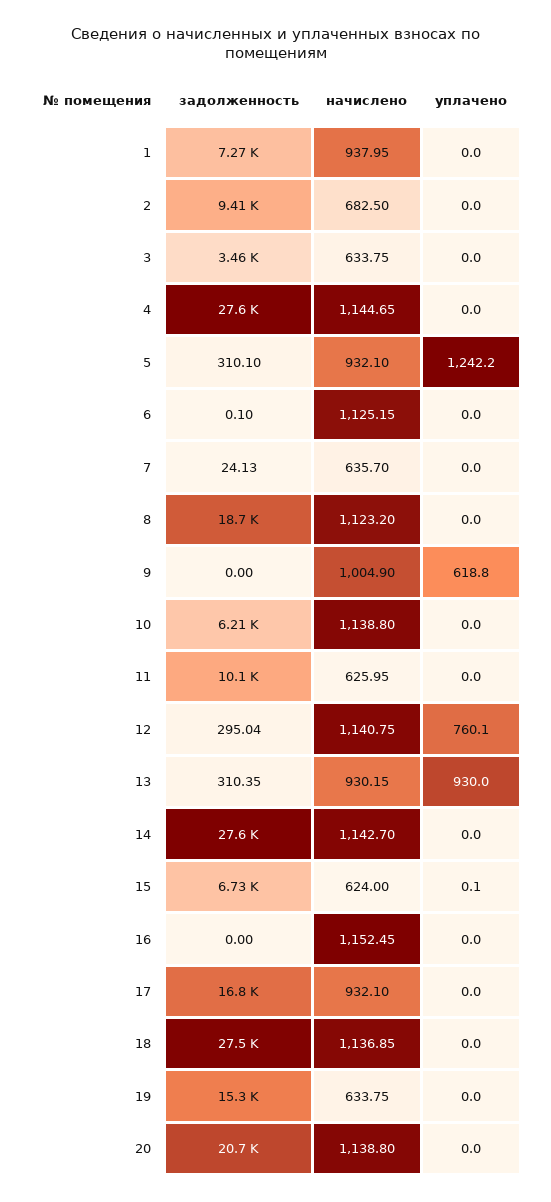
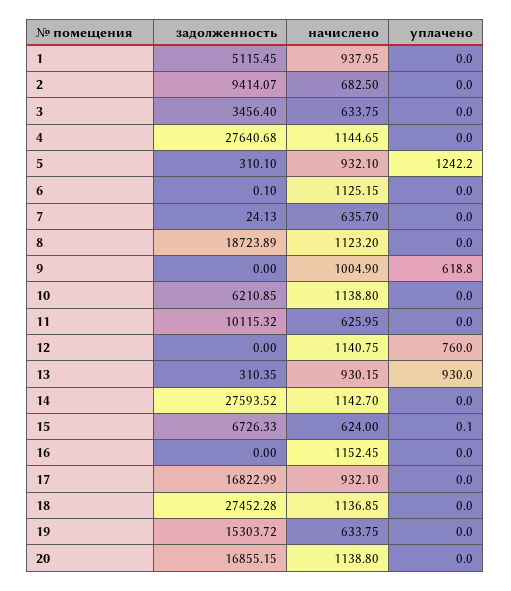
  {
    "задолженность": {
-     "1": 7270,
+     "1": 5115.45,
      "2": 9414.07,
      "3": 3456.4,
      "4": 27640.68,
      "5": 310.1,
      "6": 0.1,
      "7": 24.13,
      "8": 18723.89,
      "9": 0,
      "10": 6210.85,
      "11": 10115.32,
-     "12": 295.04,
+     "12": 0,
      "13": 310.35,
      "14": 27593.52,
      "15": 6726.33,
      "16": 0,
      "17": 16822.99,
      "18": 27452.28,
      "19": 15303.72,
-     "20": 20700
+     "20": 16855.15
    },
    "начислено": {
      "1": 937.95,
      "2": 682.5,
      "3": 633.75,
      "4": 1144.65,
      "5": 932.1,
      "6": 1125.15,
      "7": 635.7,
      "8": 1123.2,
      "9": 1004.9,
      "10": 1138.8,
      "11": 625.95,
      "12": 1140.75,
      "13": 930.15,
      "14": 1142.7,
      "15": 624,
      "16": 1152.45,
      "17": 932.1,
      "18": 1136.85,
      "19": 633.75,
      "20": 1138.8
    },
    "уплачено": {
      "1": 0,
      "2": 0,
      "3": 0,
      "4": 0,
      "5": 1242.2,
      "6": 0,
      "7": 0,
      "8": 0,
      "9": 618.8,
      "10": 0,
      "11": 0,
-     "12": 760.1,
+     "12": 760,
      "13": 930,
      "14": 0,
      "15": 0.1,
      "16": 0,
      "17": 0,
      "18": 0,
      "19": 0,
      "20": 0
    }
  }

